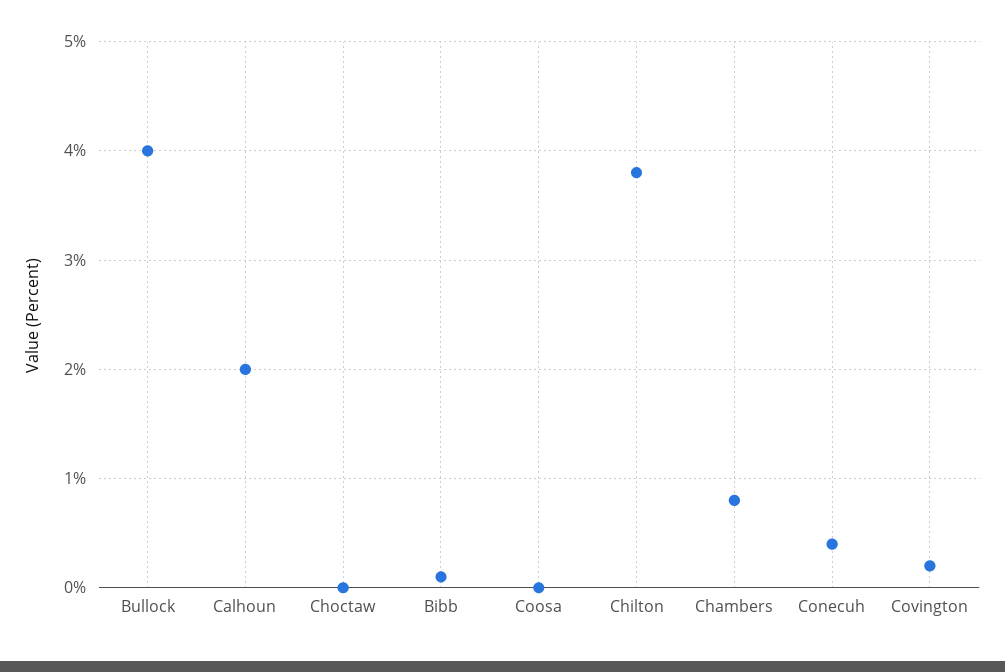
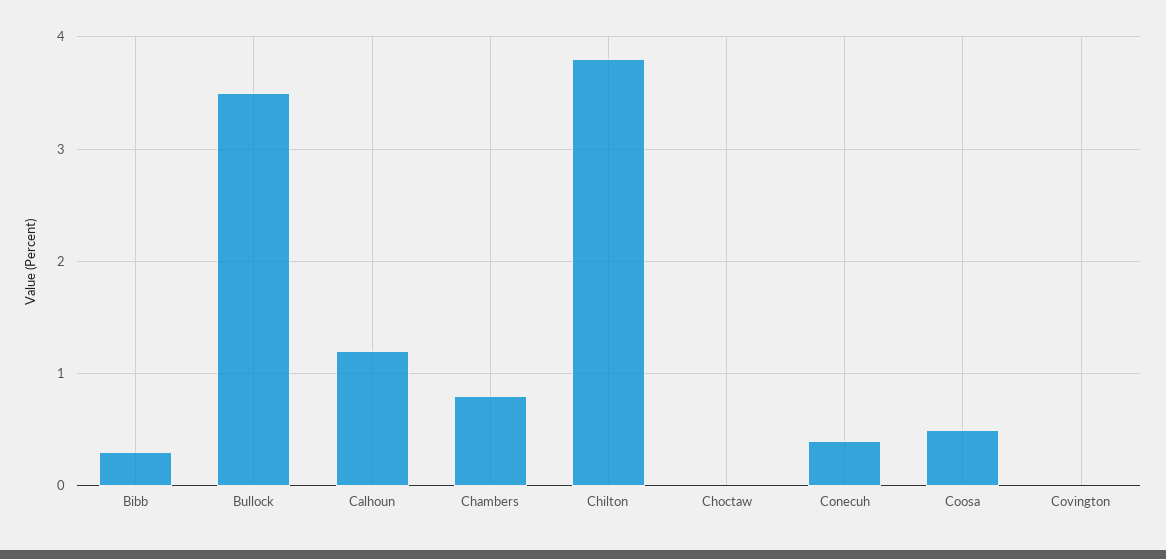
  {
-   "Bullock": 4,
+   "Bullock": 3.5,
-   "Calhoun": 2,
+   "Calhoun": 1.2,
    "Choctaw": 0,
-   "Bibb": 0.1,
+   "Bibb": 0.3,
-   "Coosa": 0,
+   "Coosa": 0.5,
    "Chilton": 3.8,
    "Chambers": 0.8,
    "Conecuh": 0.4,
-   "Covington": 0.2
+   "Covington": 0
  }

